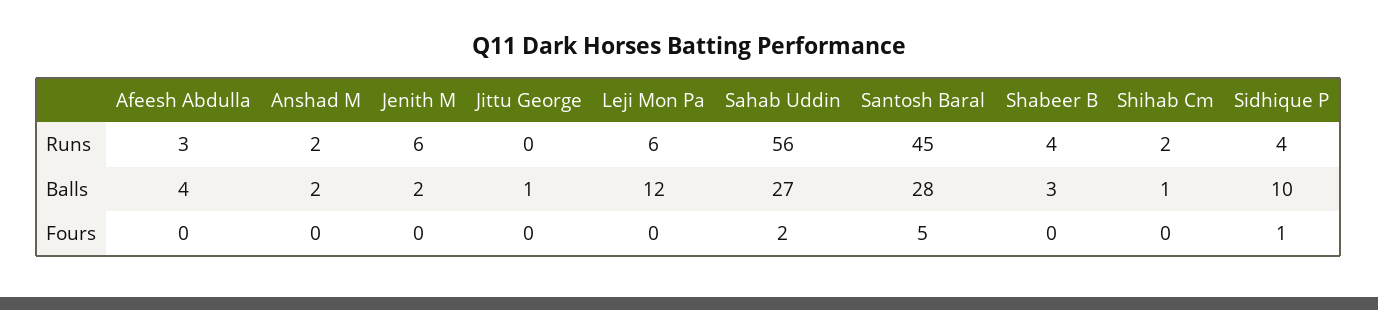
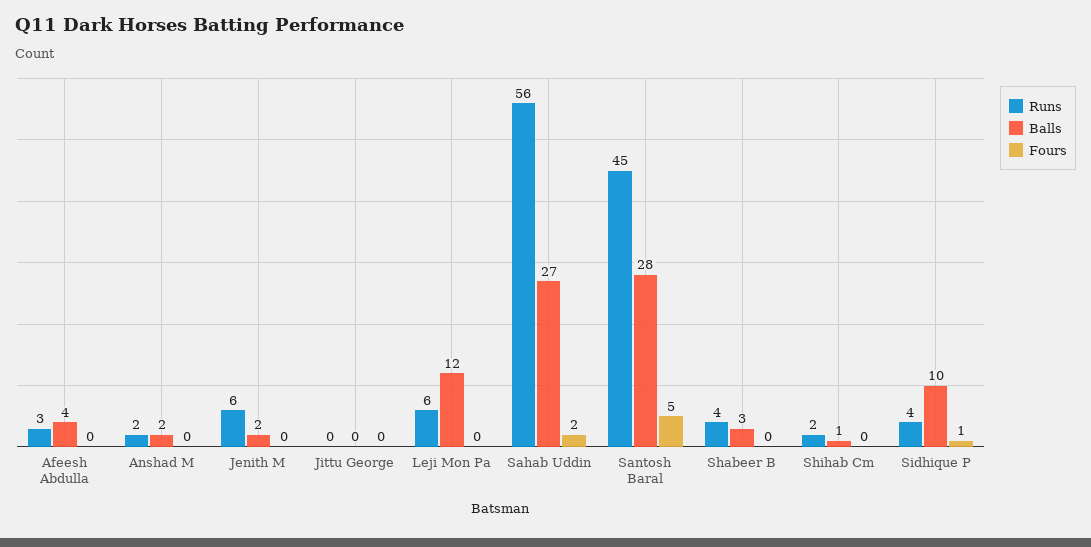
  {
    "Runs": {
      "Afeesh Abdulla": 3,
      "Anshad M": 2,
      "Jenith M": 6,
      "Jittu George": 0,
      "Leji Mon Pa": 6,
      "Sahab Uddin": 56,
      "Santosh Baral": 45,
      "Shabeer B": 4,
      "Shihab Cm": 2,
      "Sidhique P": 4
    },
    "Balls": {
      "Afeesh Abdulla": 4,
      "Anshad M": 2,
      "Jenith M": 2,
-     "Jittu George": 1,
+     "Jittu George": 0,
      "Leji Mon Pa": 12,
      "Sahab Uddin": 27,
      "Santosh Baral": 28,
      "Shabeer B": 3,
      "Shihab Cm": 1,
      "Sidhique P": 10
    },
    "Fours": {
      "Afeesh Abdulla": 0,
      "Anshad M": 0,
      "Jenith M": 0,
      "Jittu George": 0,
      "Leji Mon Pa": 0,
      "Sahab Uddin": 2,
      "Santosh Baral": 5,
      "Shabeer B": 0,
      "Shihab Cm": 0,
      "Sidhique P": 1
    }
  }

